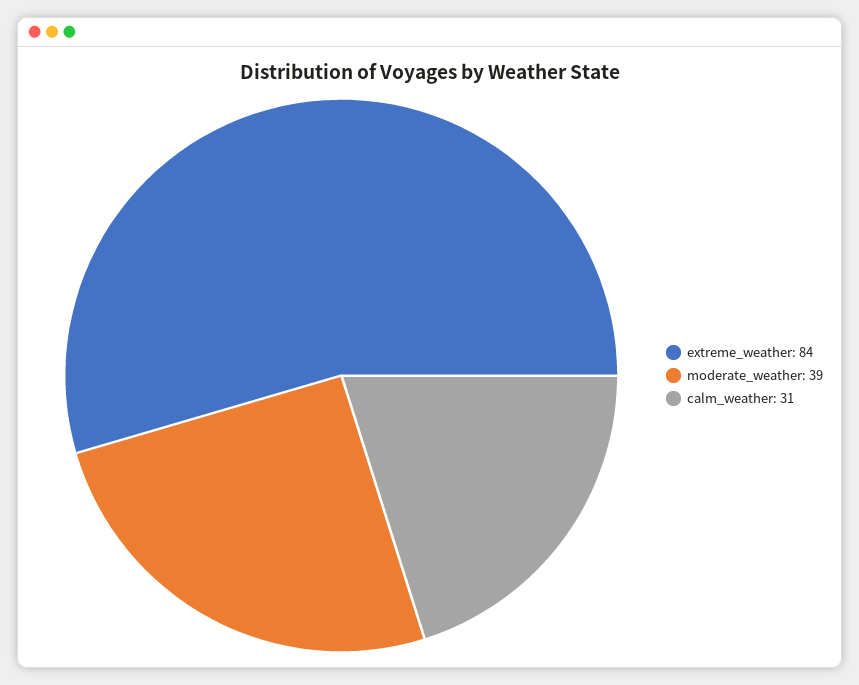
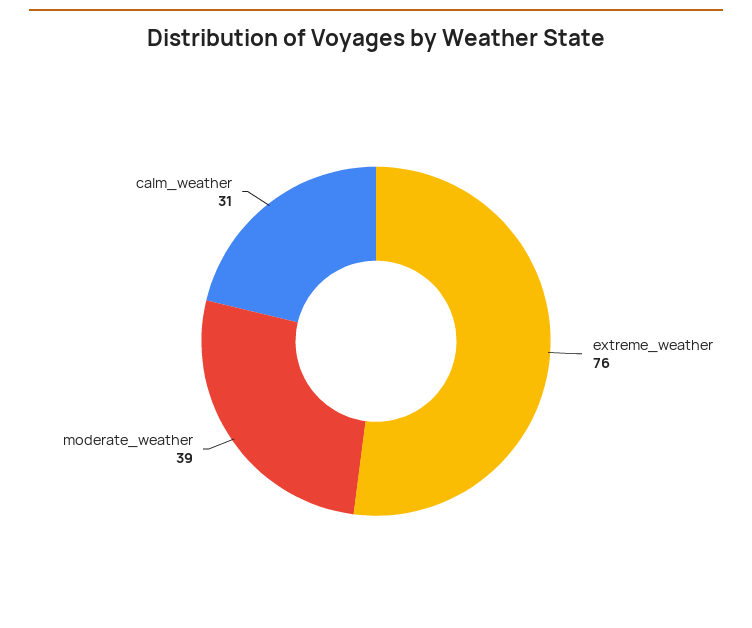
  {
-   "extreme_weather": 84,
+   "extreme_weather": 76,
    "moderate_weather": 39,
    "calm_weather": 31
  }

